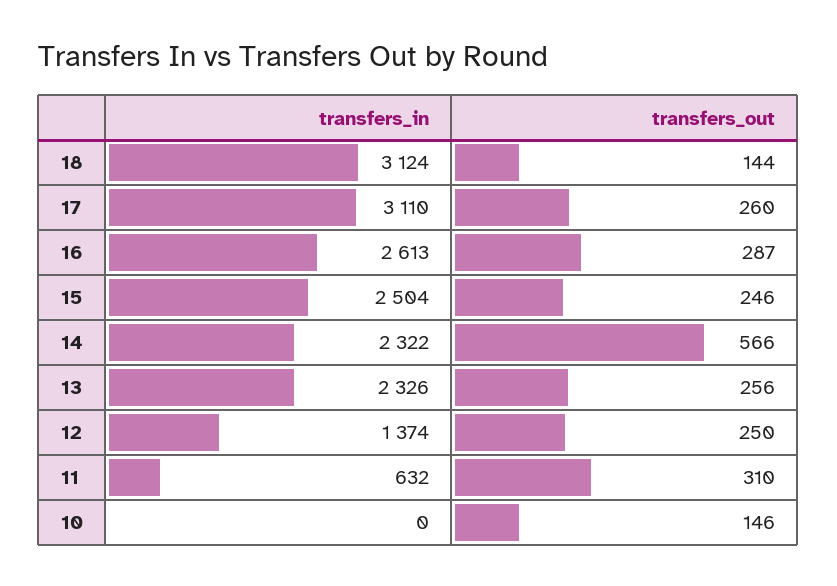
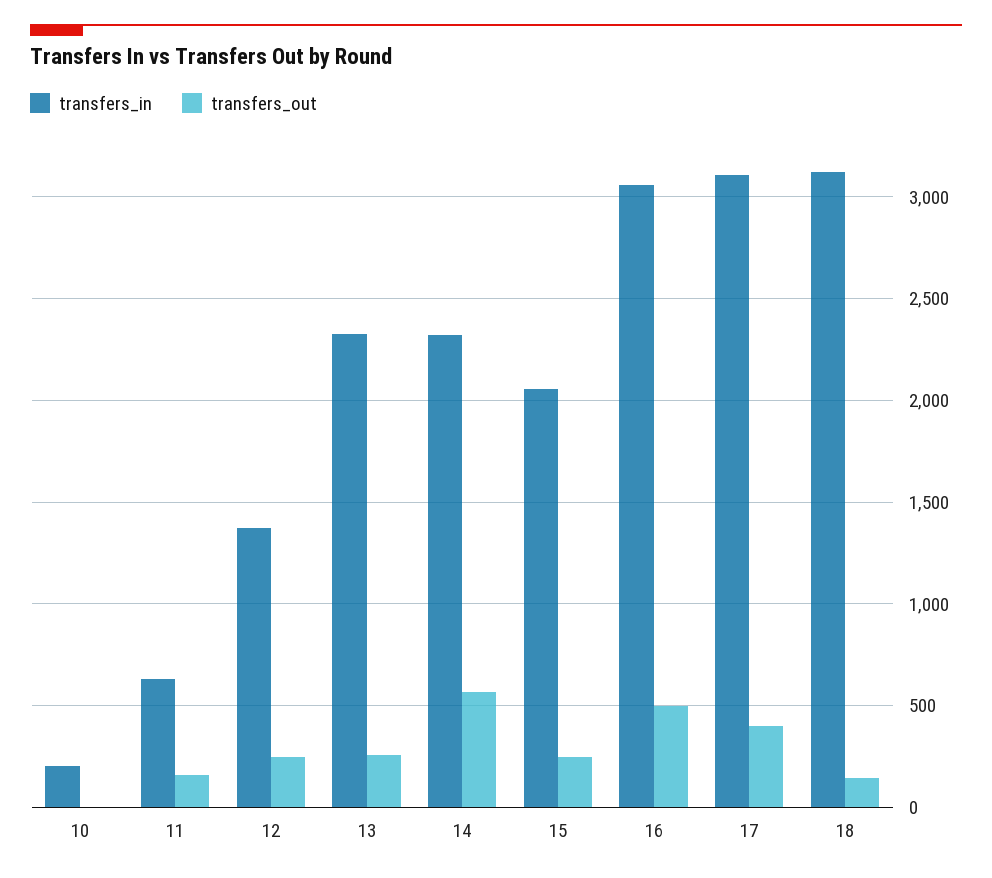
  {
    "transfers_in": {
      "18": 3124,
      "17": 3110,
-     "16": 2613,
+     "16": 3050,
-     "15": 2504,
+     "15": 2050,
      "14": 2322,
      "13": 2326,
      "12": 1374,
      "11": 632,
-     "10": 0
+     "10": 200
    },
    "transfers_out": {
      "18": 144,
-     "17": 260,
+     "17": 400,
-     "16": 287,
+     "16": 500,
      "15": 246,
      "14": 566,
      "13": 256,
      "12": 250,
-     "11": 310,
+     "11": 150,
-     "10": 146
+     "10": 0
    }
  }

